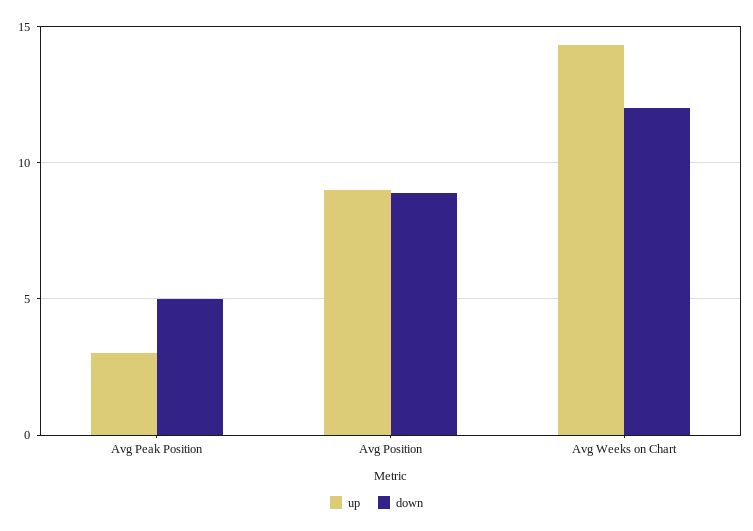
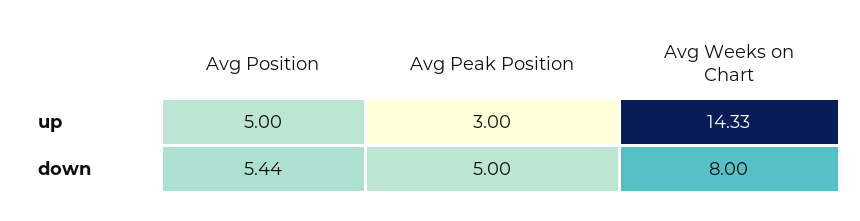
  {
    "up": {
      "Avg Peak Position": 3,
-     "Avg Position": 9,
+     "Avg Position": 5,
      "Avg Weeks on Chart": 14.33
    },
    "down": {
      "Avg Peak Position": 5,
-     "Avg Position": 9,
+     "Avg Position": 5.44,
-     "Avg Weeks on Chart": 12
+     "Avg Weeks on Chart": 8
    }
  }

